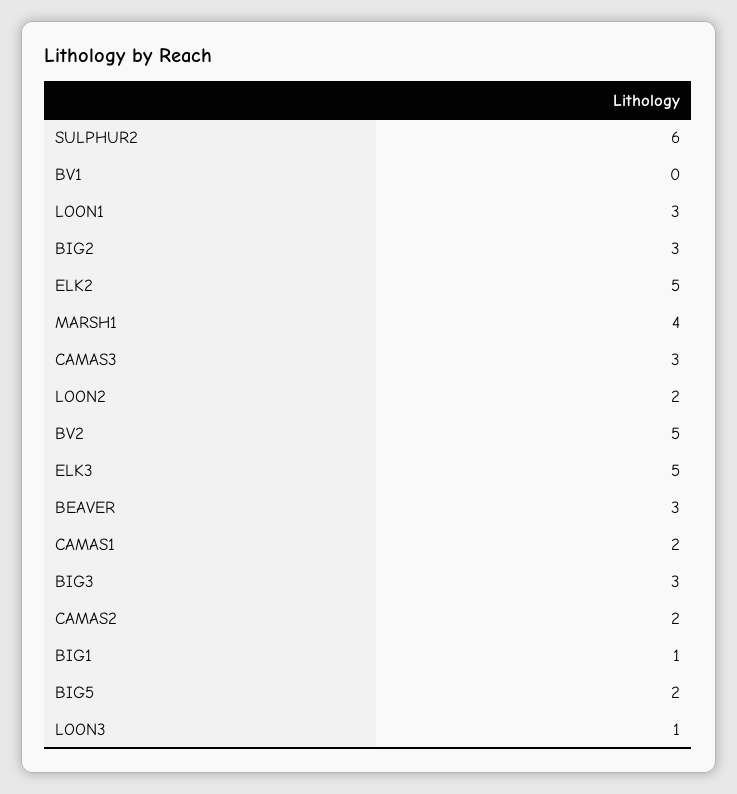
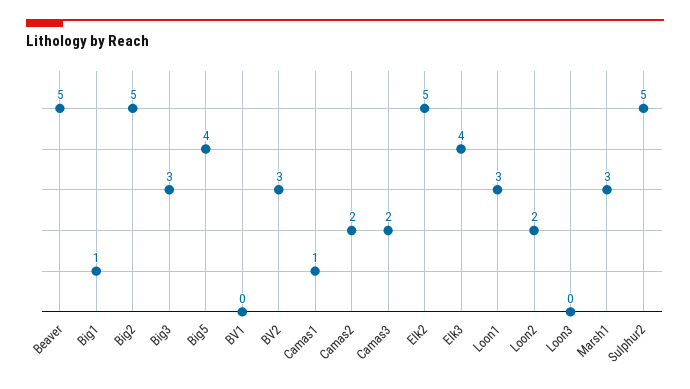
  {
-   "SULPHUR2": 6,
+   "SULPHUR2": 5,
    "BV1": 0,
    "LOON1": 3,
-   "BIG2": 3,
+   "BIG2": 5,
    "ELK2": 5,
-   "MARSH1": 4,
+   "MARSH1": 3,
-   "CAMAS3": 3,
+   "CAMAS3": 2,
    "LOON2": 2,
-   "BV2": 5,
+   "BV2": 3,
-   "ELK3": 5,
+   "ELK3": 4,
-   "BEAVER": 3,
+   "BEAVER": 5,
-   "CAMAS1": 2,
+   "CAMAS1": 1,
    "BIG3": 3,
    "CAMAS2": 2,
    "BIG1": 1,
-   "BIG5": 2,
+   "BIG5": 4,
-   "LOON3": 1
+   "LOON3": 0
  }

